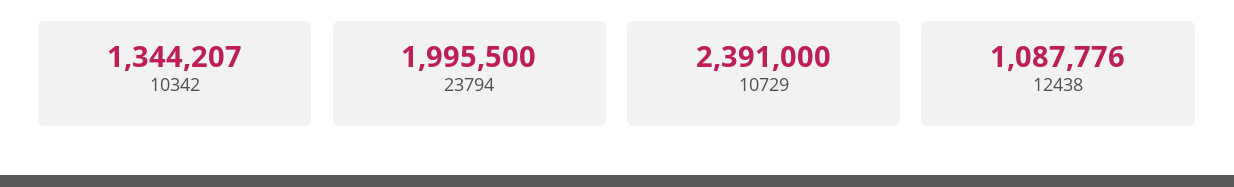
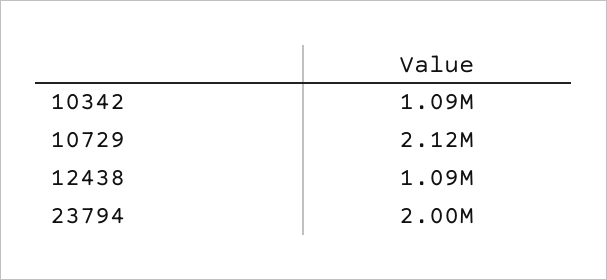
  {
-   "10342": 1344207,
+   "10342": 1090000,
    "23794": 1995500,
-   "10729": 2391000,
+   "10729": 2120000,
    "12438": 1087776
  }

